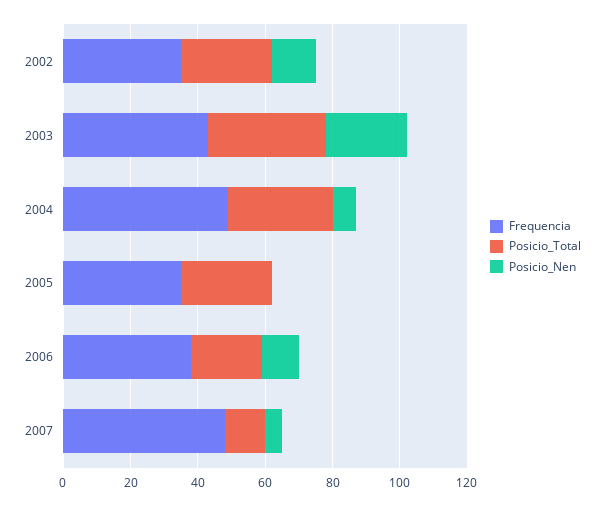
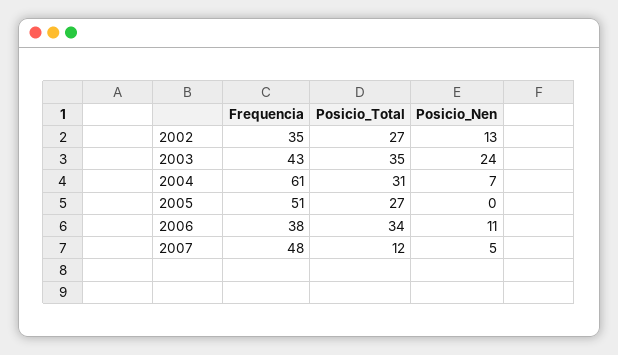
  {
    "Frequencia": {
      "2002": 35,
      "2003": 43,
-     "2004": 50,
+     "2004": 61,
-     "2005": 35,
+     "2005": 51,
      "2006": 38,
      "2007": 48
    },
    "Posicio_Total": {
      "2002": 27,
      "2003": 35,
      "2004": 31,
      "2005": 27,
-     "2006": 20,
+     "2006": 34,
      "2007": 12
    },
    "Posicio_Nen": {
      "2002": 13,
      "2003": 24,
      "2004": 7,
      "2005": 0,
      "2006": 11,
      "2007": 5
    }
  }

